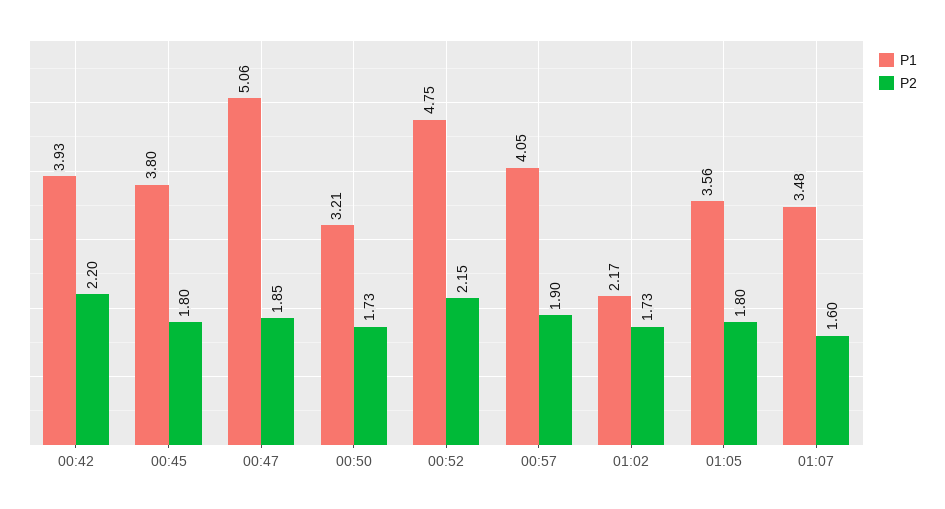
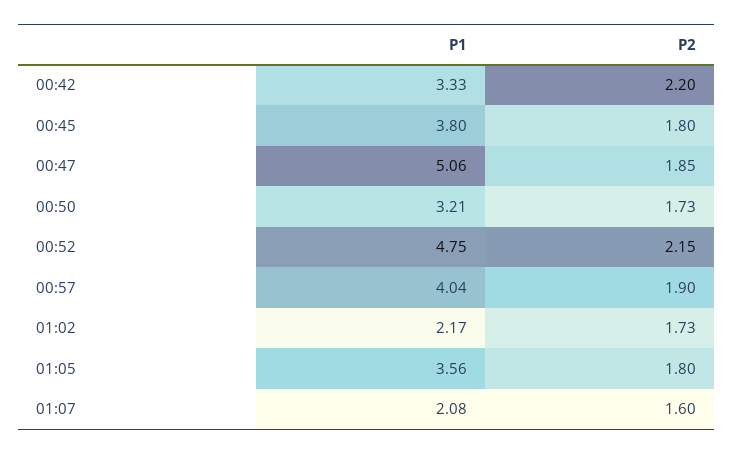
  {
    "P1": {
-     "00:42": 3.93,
+     "00:42": 3.33,
      "00:45": 3.8,
      "00:47": 5.06,
      "00:50": 3.21,
      "00:52": 4.75,
-     "00:57": 4.05,
+     "00:57": 4.04,
      "01:02": 2.17,
      "01:05": 3.56,
-     "01:07": 3.48
+     "01:07": 2.08
    },
    "P2": {
      "00:42": 2.2,
      "00:45": 1.8,
      "00:47": 1.85,
      "00:50": 1.73,
      "00:52": 2.15,
      "00:57": 1.9,
      "01:02": 1.73,
      "01:05": 1.8,
      "01:07": 1.6
    }
  }

